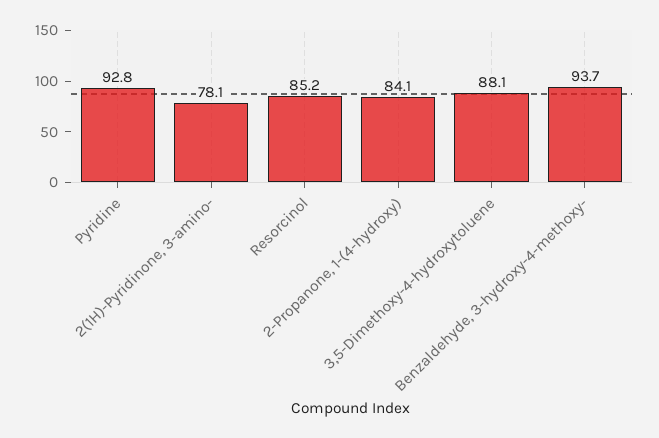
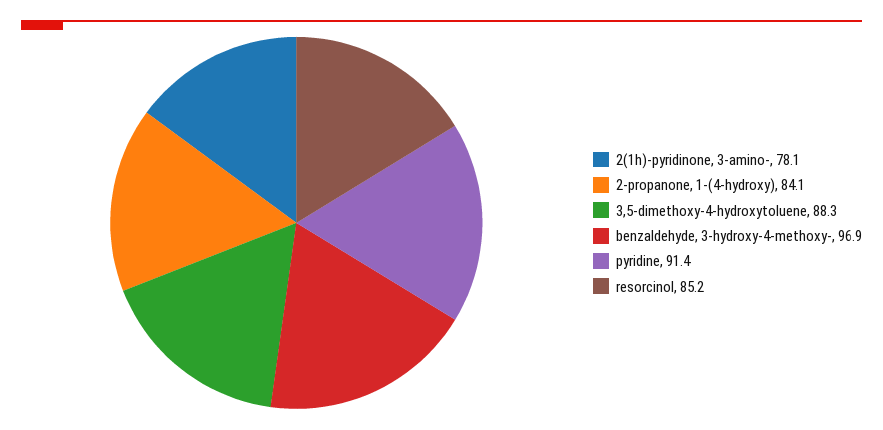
  {
-   "Pyridine": 92.8,
+   "Pyridine": 91.4,
    "2(1H)-Pyridinone, 3-amino-": 78.1,
    "Resorcinol": 85.2,
    "2-Propanone, 1-(4-hydroxy)": 84.1,
-   "3,5-Dimethoxy-4-hydroxytoluene": 88.1,
+   "3,5-Dimethoxy-4-hydroxytoluene": 88.3,
-   "Benzaldehyde, 3-hydroxy-4-methoxy-": 93.7
+   "Benzaldehyde, 3-hydroxy-4-methoxy-": 96.9
  }

